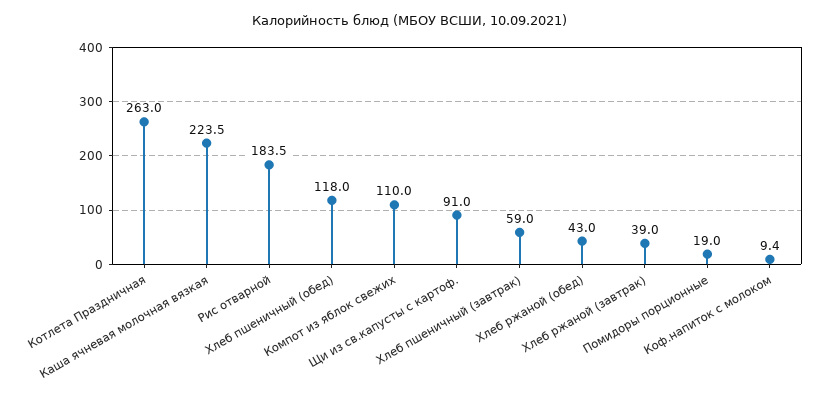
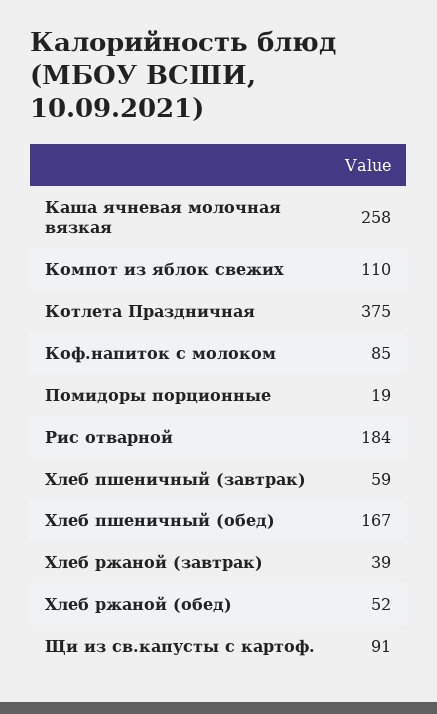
  {
-   "Котлета Праздничная": 263,
+   "Котлета Праздничная": 375,
-   "Каша ячневая молочная вязкая": 223.5,
+   "Каша ячневая молочная вязкая": 258,
    "Рис отварной": 183.5,
-   "Хлеб пшеничный (обед)": 118,
+   "Хлеб пшеничный (обед)": 167,
    "Компот из яблок свежих": 110,
    "Щи из св.капусты с картоф.": 91,
    "Хлеб пшеничный (завтрак)": 59,
-   "Хлеб ржаной (обед)": 43,
+   "Хлеб ржаной (обед)": 52,
    "Хлеб ржаной (завтрак)": 39,
    "Помидоры порционные": 19,
-   "Коф.напиток с молоком": 9.4
+   "Коф.напиток с молоком": 85
  }

